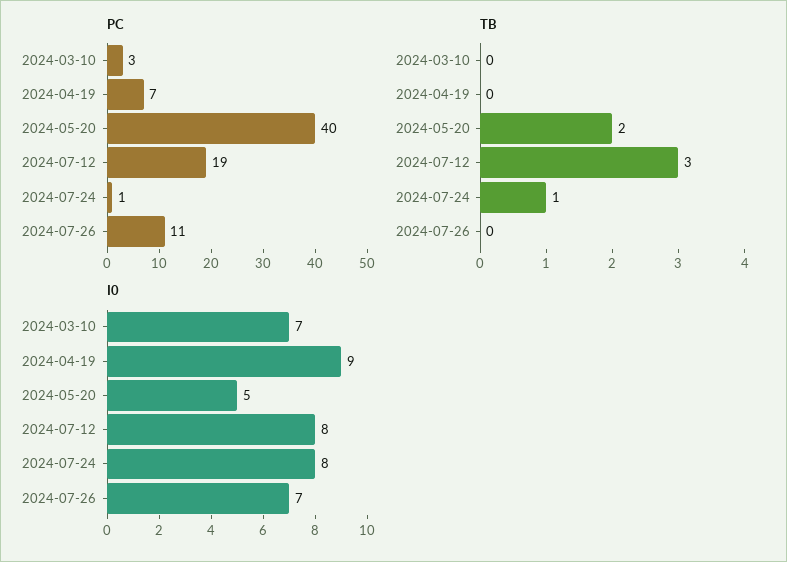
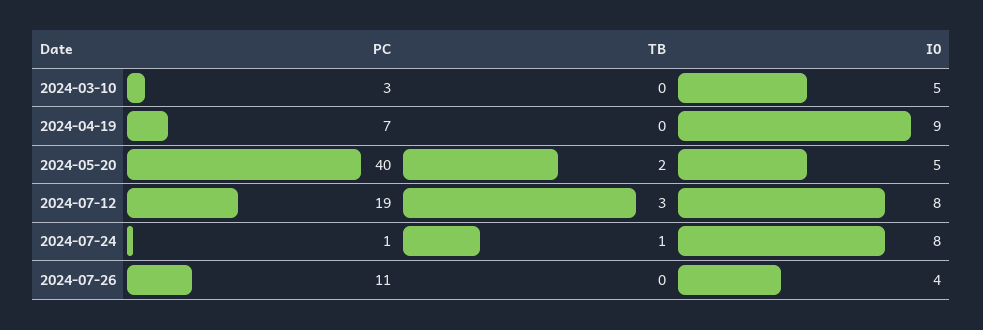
  {
    "PC": {
      "2024-03-10": 3,
      "2024-04-19": 7,
      "2024-05-20": 40,
      "2024-07-12": 19,
      "2024-07-24": 1,
      "2024-07-26": 11
    },
    "TB": {
      "2024-03-10": 0,
      "2024-04-19": 0,
      "2024-05-20": 2,
      "2024-07-12": 3,
      "2024-07-24": 1,
      "2024-07-26": 0
    },
    "I0": {
-     "2024-03-10": 7,
+     "2024-03-10": 5,
      "2024-04-19": 9,
      "2024-05-20": 5,
      "2024-07-12": 8,
      "2024-07-24": 8,
-     "2024-07-26": 7
+     "2024-07-26": 4
    }
  }

